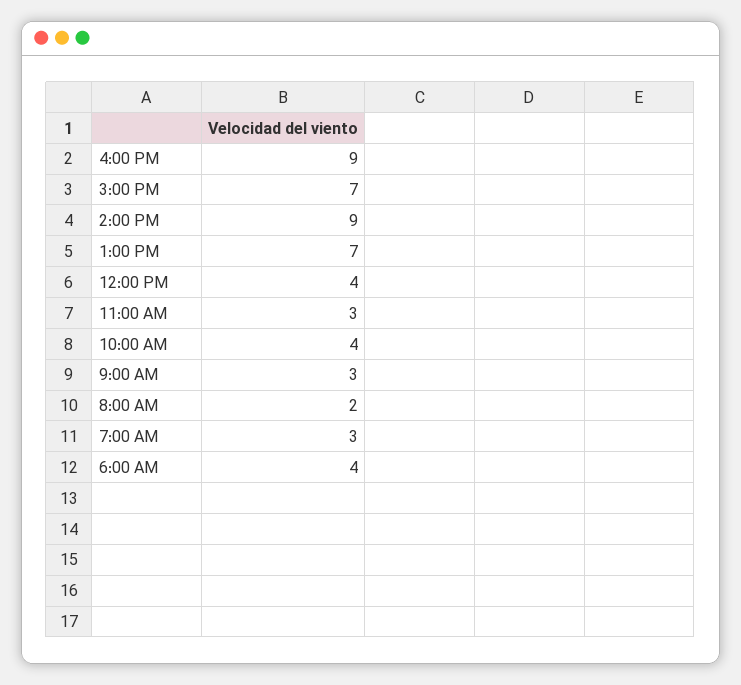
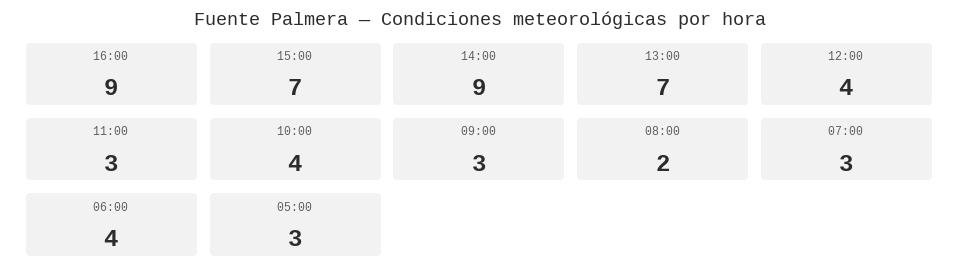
  {
    "4:00 PM": 9,
    "3:00 PM": 7,
    "2:00 PM": 9,
    "1:00 PM": 7,
    "12:00 PM": 4,
    "11:00 AM": 3,
    "10:00 AM": 4,
    "9:00 AM": 3,
    "8:00 AM": 2,
    "7:00 AM": 3,
-   "6:00 AM": 4
+   "6:00 AM": 4,
+   "05:00": 3
  }

